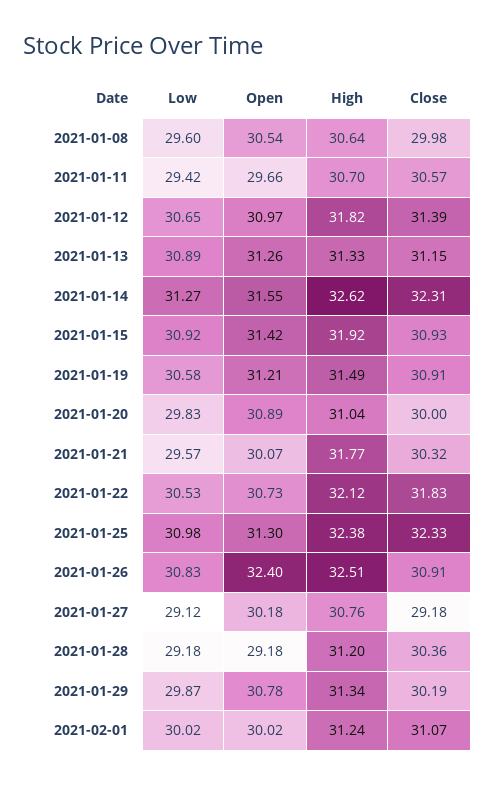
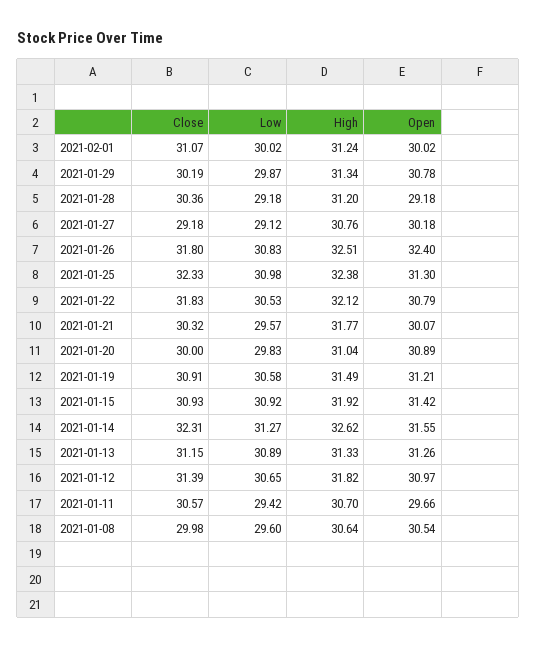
  {
    "Low": {
      "2021-01-08": 29.6,
      "2021-01-11": 29.42,
      "2021-01-12": 30.65,
      "2021-01-13": 30.89,
      "2021-01-14": 31.27,
      "2021-01-15": 30.92,
      "2021-01-19": 30.58,
      "2021-01-20": 29.83,
      "2021-01-21": 29.57,
      "2021-01-22": 30.53,
      "2021-01-25": 30.98,
      "2021-01-26": 30.83,
      "2021-01-27": 29.12,
      "2021-01-28": 29.18,
      "2021-01-29": 29.87,
      "2021-02-01": 30.02
    },
    "Open": {
      "2021-01-08": 30.54,
      "2021-01-11": 29.66,
      "2021-01-12": 30.97,
      "2021-01-13": 31.26,
      "2021-01-14": 31.55,
      "2021-01-15": 31.42,
      "2021-01-19": 31.21,
      "2021-01-20": 30.89,
      "2021-01-21": 30.07,
-     "2021-01-22": 30.73,
+     "2021-01-22": 30.79,
      "2021-01-25": 31.3,
      "2021-01-26": 32.4,
      "2021-01-27": 30.18,
      "2021-01-28": 29.18,
      "2021-01-29": 30.78,
      "2021-02-01": 30.02
    },
    "High": {
      "2021-01-08": 30.64,
      "2021-01-11": 30.7,
      "2021-01-12": 31.82,
      "2021-01-13": 31.33,
      "2021-01-14": 32.62,
      "2021-01-15": 31.92,
      "2021-01-19": 31.49,
      "2021-01-20": 31.04,
      "2021-01-21": 31.77,
      "2021-01-22": 32.12,
      "2021-01-25": 32.38,
      "2021-01-26": 32.51,
      "2021-01-27": 30.76,
      "2021-01-28": 31.2,
      "2021-01-29": 31.34,
      "2021-02-01": 31.24
    },
    "Close": {
      "2021-01-08": 29.98,
      "2021-01-11": 30.57,
      "2021-01-12": 31.39,
      "2021-01-13": 31.15,
      "2021-01-14": 32.31,
      "2021-01-15": 30.93,
      "2021-01-19": 30.91,
      "2021-01-20": 30,
      "2021-01-21": 30.32,
      "2021-01-22": 31.83,
      "2021-01-25": 32.33,
-     "2021-01-26": 30.91,
+     "2021-01-26": 31.8,
      "2021-01-27": 29.18,
      "2021-01-28": 30.36,
      "2021-01-29": 30.19,
      "2021-02-01": 31.07
    }
  }

